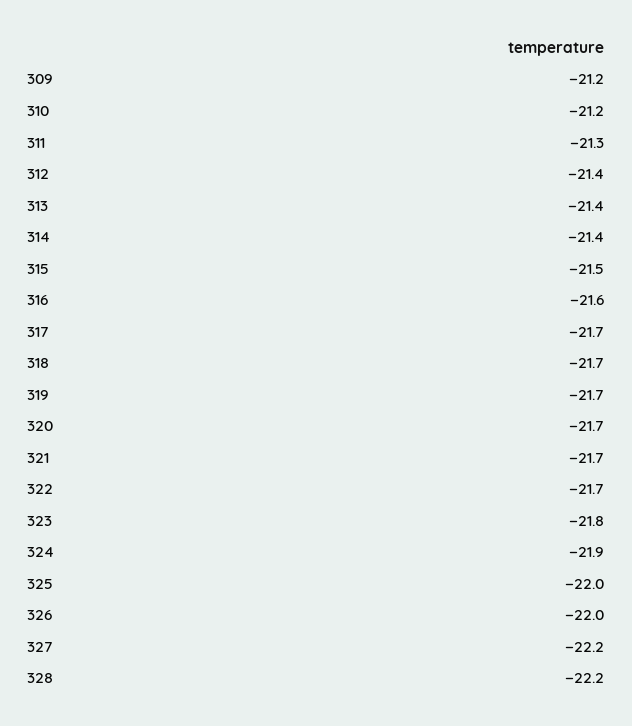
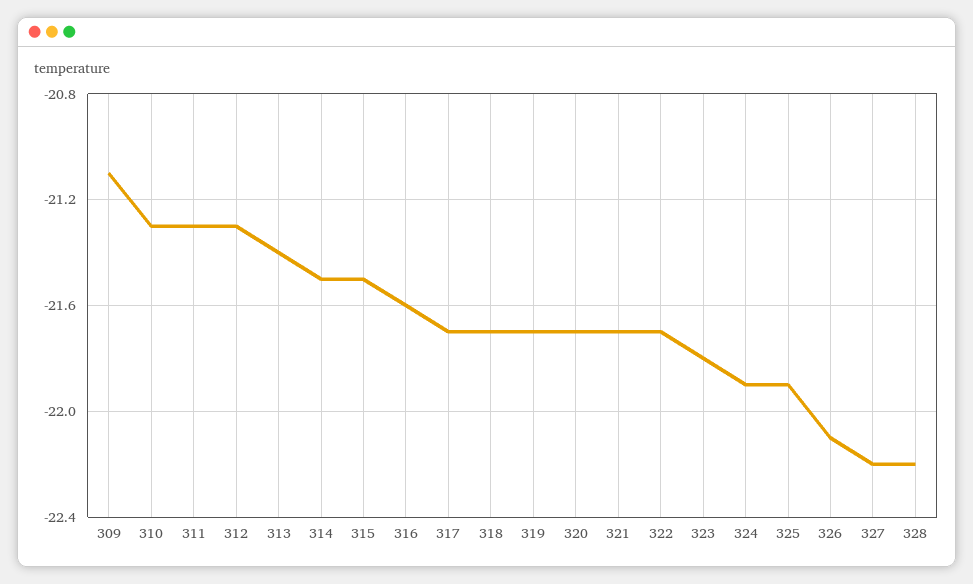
  {
-   "309": -21.2,
+   "309": -21.1,
-   "310": -21.2,
+   "310": -21.3,
    "311": -21.3,
-   "312": -21.4,
+   "312": -21.3,
    "313": -21.4,
-   "314": -21.4,
+   "314": -21.5,
    "315": -21.5,
    "316": -21.6,
    "317": -21.7,
    "318": -21.7,
    "319": -21.7,
    "320": -21.7,
    "321": -21.7,
    "322": -21.7,
    "323": -21.8,
    "324": -21.9,
-   "325": -22,
+   "325": -21.9,
-   "326": -22,
+   "326": -22.1,
    "327": -22.2,
    "328": -22.2
  }

